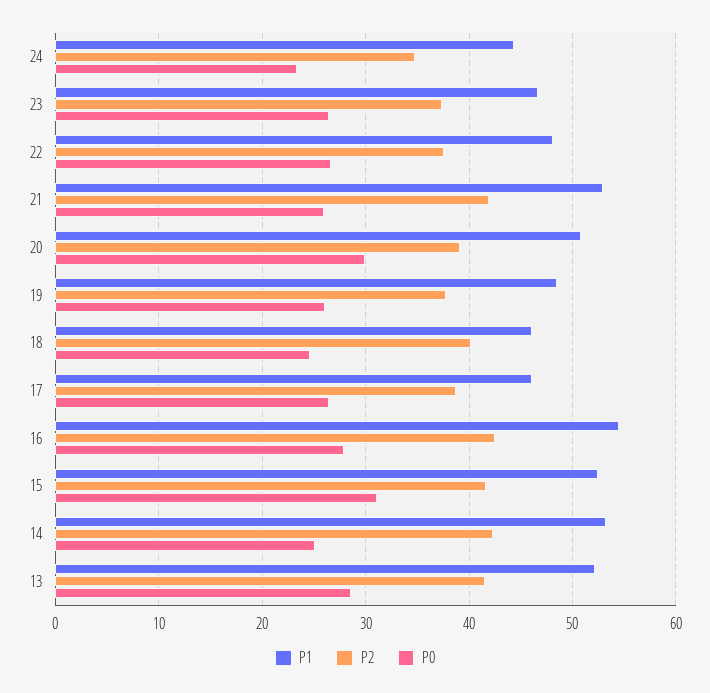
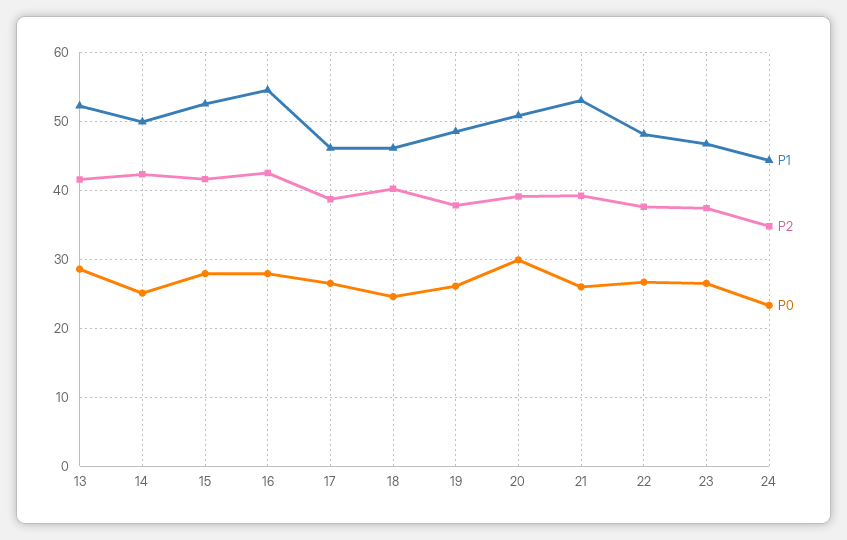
  {
    "P1": {
      "24": 44,
      "23": 47,
      "22": 48,
      "21": 53,
      "20": 51,
      "19": 49,
      "18": 46,
      "17": 46,
      "16": 55,
      "15": 53,
-     "14": 53,
+     "14": 50,
      "13": 52
    },
    "P2": {
      "24": 35,
      "23": 37,
      "22": 38,
-     "21": 42,
+     "21": 39,
      "20": 39,
      "19": 38,
      "18": 40,
      "17": 39,
      "16": 43,
      "15": 42,
      "14": 42,
      "13": 42
    },
    "P0": {
      "24": 23,
      "23": 27,
      "22": 27,
      "21": 26,
      "20": 30,
      "19": 26,
      "18": 25,
      "17": 27,
      "16": 28,
-     "15": 31,
+     "15": 28,
      "14": 25,
      "13": 29
    }
  }

